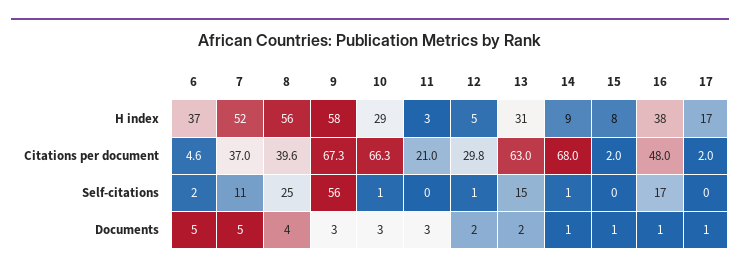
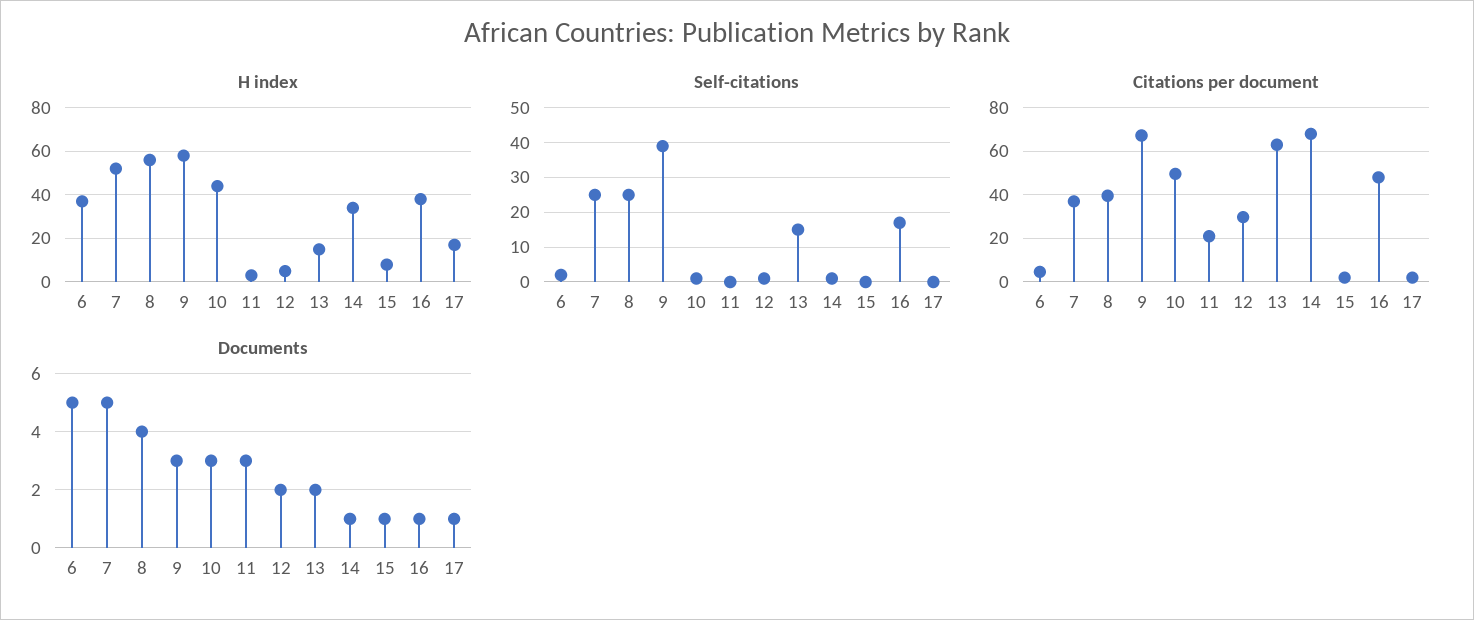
  {
    "H index": {
      "6": 37,
      "7": 52,
      "8": 56,
      "9": 58,
-     "10": 29,
+     "10": 45,
      "11": 3,
      "12": 5,
-     "13": 31,
+     "13": 15,
-     "14": 9,
+     "14": 35,
      "15": 8,
      "16": 38,
      "17": 17
    },
    "Citations per document": {
      "6": 4.6,
      "7": 37,
      "8": 39.6,
      "9": 67.3,
-     "10": 66.3,
+     "10": 50,
      "11": 21,
      "12": 29.8,
      "13": 63,
      "14": 68,
      "15": 2,
      "16": 48,
      "17": 2
    },
    "Self-citations": {
      "6": 2,
-     "7": 11,
+     "7": 25,
      "8": 25,
-     "9": 56,
+     "9": 40,
      "10": 1,
      "11": 0,
      "12": 1,
      "13": 15,
      "14": 1,
      "15": 0,
      "16": 17,
      "17": 0
    },
    "Documents": {
      "6": 5,
      "7": 5,
      "8": 4,
      "9": 3,
      "10": 3,
      "11": 3,
      "12": 2,
      "13": 2,
      "14": 1,
      "15": 1,
      "16": 1,
      "17": 1
    }
  }

